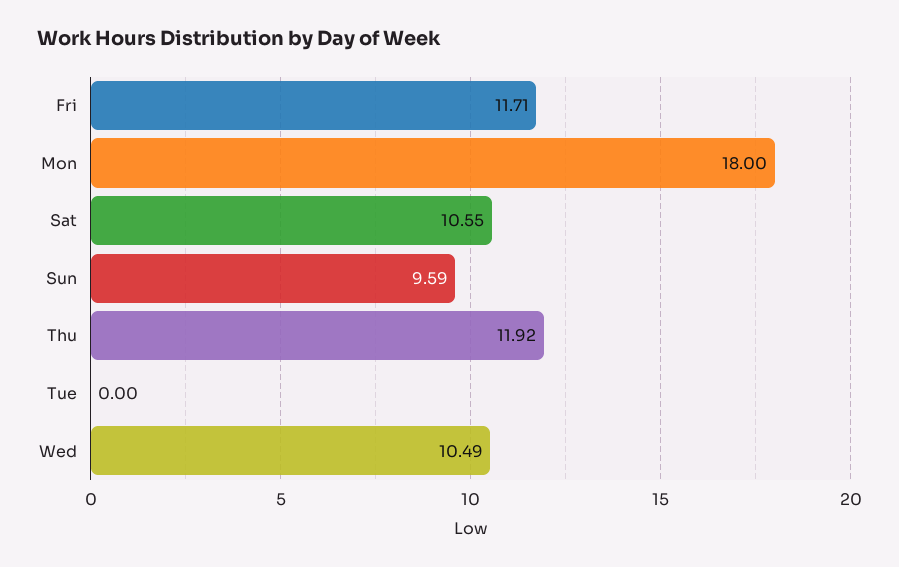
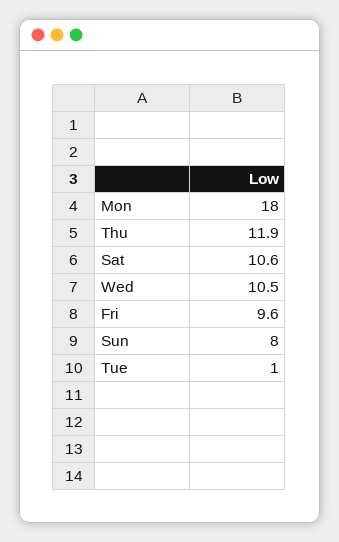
  {
-   "Fri": 11.71,
+   "Fri": 9.6,
    "Mon": 18,
    "Sat": 10.55,
-   "Sun": 9.59,
+   "Sun": 8,
    "Thu": 11.92,
-   "Tue": 0,
+   "Tue": 1,
    "Wed": 10.49
  }

